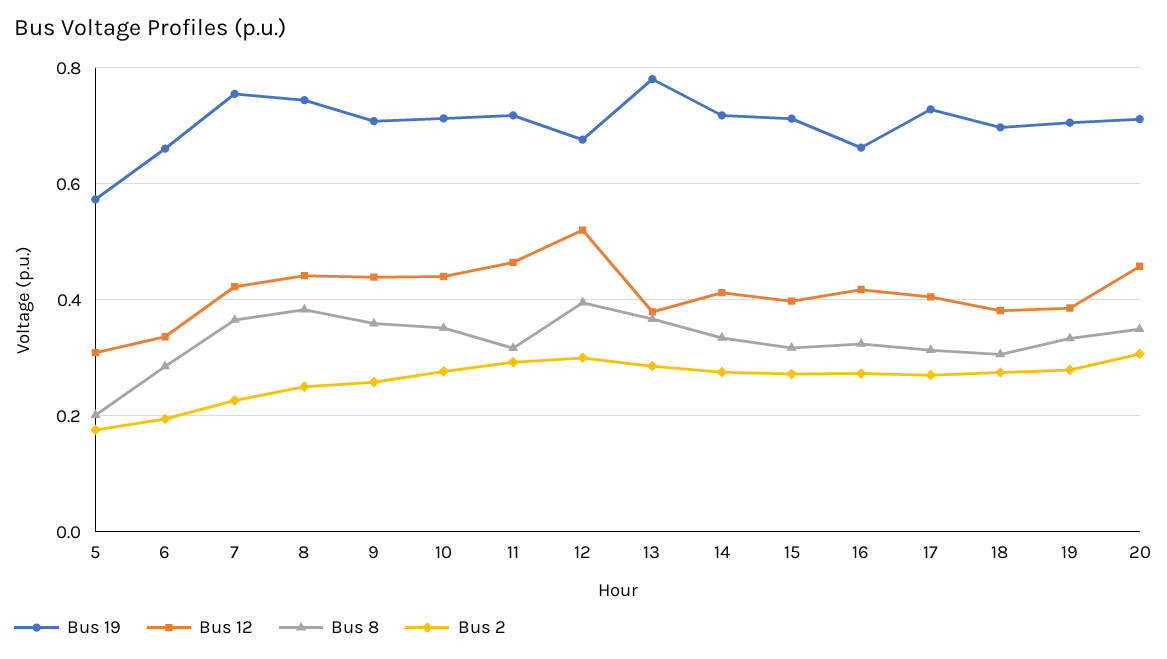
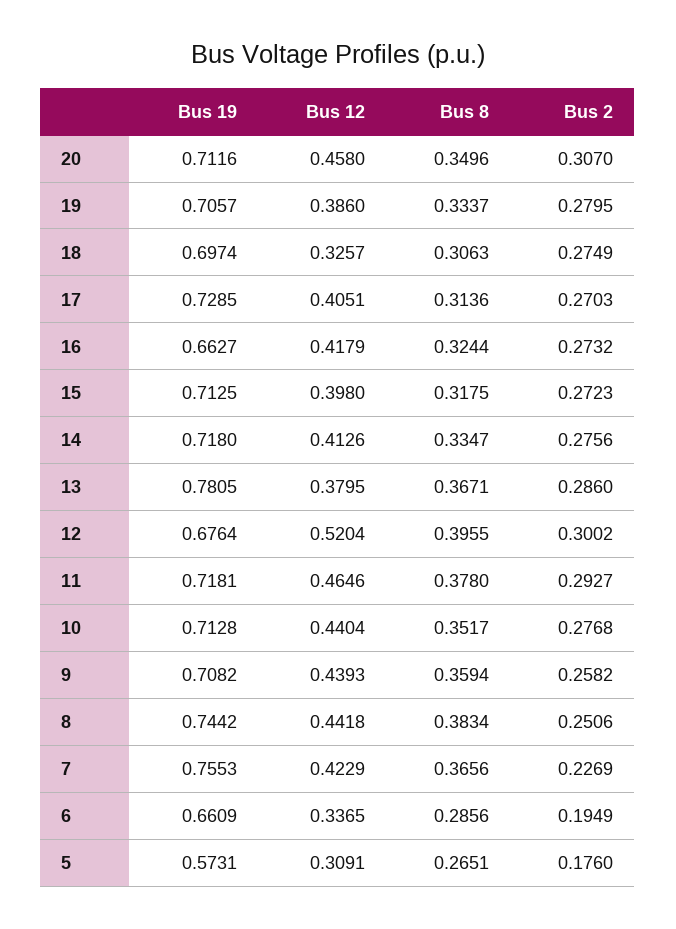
  {
    "Bus 19": {
      "5": 0.5731,
      "6": 0.6609,
      "7": 0.7553,
      "8": 0.7442,
      "9": 0.7082,
      "10": 0.7128,
      "11": 0.7181,
      "12": 0.6764,
      "13": 0.7805,
      "14": 0.718,
      "15": 0.7125,
      "16": 0.6627,
      "17": 0.7285,
      "18": 0.6974,
      "19": 0.7057,
      "20": 0.7116
    },
    "Bus 12": {
      "5": 0.3091,
      "6": 0.3365,
      "7": 0.4229,
      "8": 0.4418,
      "9": 0.4393,
      "10": 0.4404,
      "11": 0.4646,
      "12": 0.5204,
      "13": 0.3795,
      "14": 0.4126,
      "15": 0.398,
      "16": 0.4179,
      "17": 0.4051,
-     "18": 0.38,
+     "18": 0.3257,
      "19": 0.386,
      "20": 0.458
    },
    "Bus 8": {
-     "5": 0.2,
+     "5": 0.2651,
      "6": 0.2856,
      "7": 0.3656,
      "8": 0.3834,
      "9": 0.3594,
      "10": 0.3517,
-     "11": 0.32,
+     "11": 0.378,
      "12": 0.3955,
      "13": 0.3671,
      "14": 0.3347,
      "15": 0.3175,
      "16": 0.3244,
      "17": 0.3136,
      "18": 0.3063,
      "19": 0.3337,
      "20": 0.3496
    },
    "Bus 2": {
      "5": 0.176,
      "6": 0.1949,
      "7": 0.2269,
      "8": 0.2506,
      "9": 0.2582,
      "10": 0.2768,
      "11": 0.2927,
      "12": 0.3002,
      "13": 0.286,
      "14": 0.2756,
      "15": 0.2723,
      "16": 0.2732,
      "17": 0.2703,
      "18": 0.2749,
      "19": 0.2795,
      "20": 0.307
    }
  }

